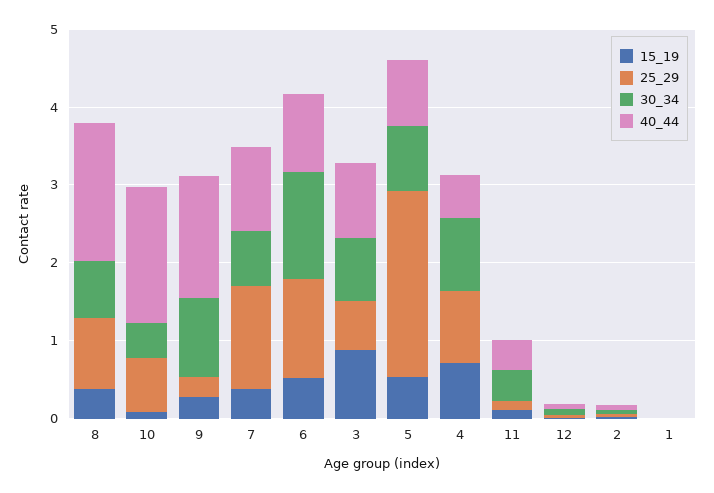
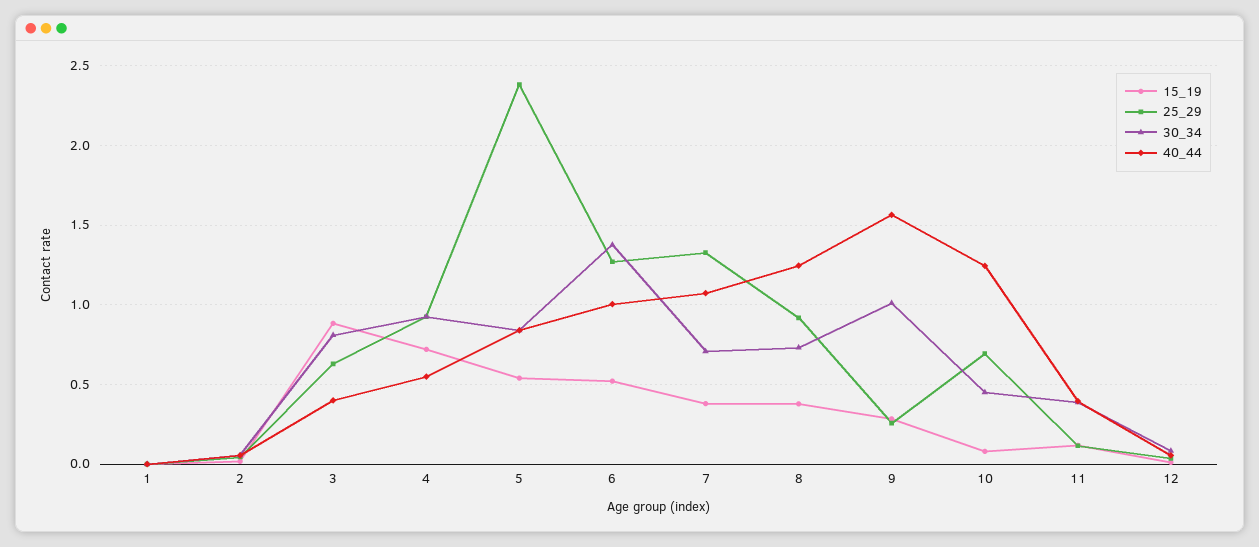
  {
    "15_19": {
      "8": 0.4,
      "10": 0.1,
      "9": 0.3,
      "7": 0.4,
      "6": 0.5,
      "3": 0.9,
      "5": 0.55,
      "4": 0.7,
      "11": 0.1,
      "12": 0,
      "2": 0,
      "1": 0
    },
    "25_29": {
      "8": 0.9,
      "10": 0.7,
      "9": 0.25,
      "7": 1.35,
      "6": 1.25,
      "3": 0.65,
      "5": 2.4,
      "4": 0.95,
      "11": 0.1,
      "12": 0.05,
      "2": 0.05,
      "1": 0
    },
    "30_34": {
      "8": 0.75,
      "10": 0.45,
      "9": 1,
      "7": 0.7,
      "6": 1.4,
      "3": 0.8,
      "5": 0.85,
      "4": 0.95,
      "11": 0.4,
      "12": 0.1,
      "2": 0.05,
      "1": 0
    },
    "40_44": {
-     "8": 1.8,
+     "8": 1.25,
-     "10": 1.8,
+     "10": 1.25,
      "9": 1.55,
      "7": 1.05,
      "6": 1,
-     "3": 1,
+     "3": 0.4,
      "5": 0.85,
      "4": 0.55,
      "11": 0.4,
      "12": 0.05,
      "2": 0.05,
      "1": 0
    }
  }

